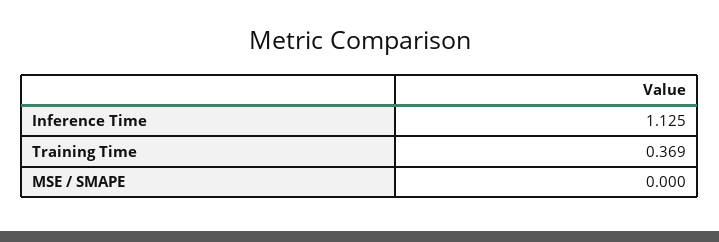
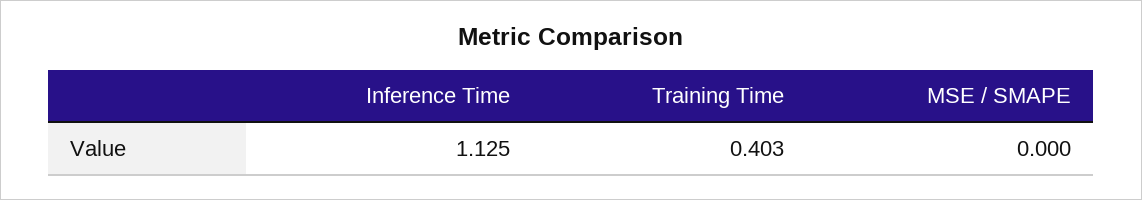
  {
    "Inference Time": 1.125,
-   "Training Time": 0.369,
+   "Training Time": 0.403,
    "MSE / SMAPE": 0
  }

